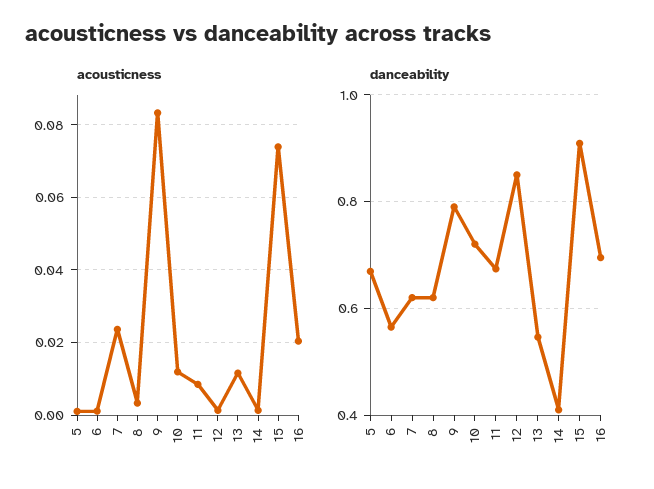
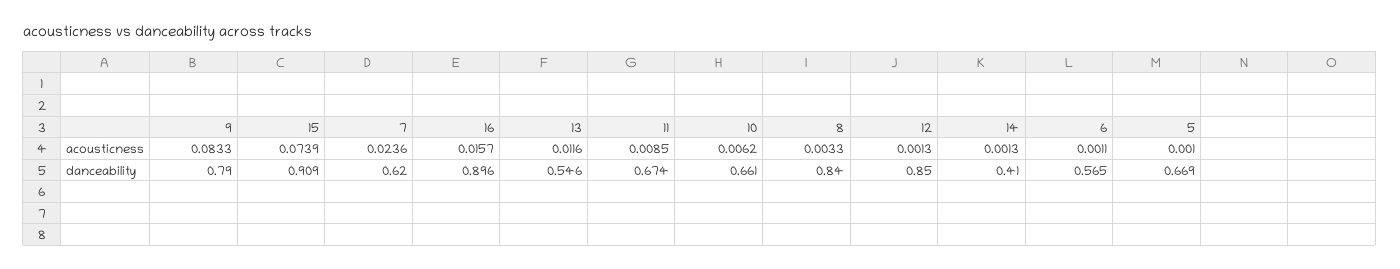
  {
    "acousticness": {
      "5": 0.001,
      "6": 0.0011,
      "7": 0.0236,
      "8": 0.0033,
      "9": 0.0833,
-     "10": 0.012,
+     "10": 0.0062,
      "11": 0.0085,
      "12": 0.0013,
      "13": 0.0116,
      "14": 0.0013,
      "15": 0.0739,
-     "16": 0.02
+     "16": 0.0157
    },
    "danceability": {
      "5": 0.669,
      "6": 0.565,
      "7": 0.62,
-     "8": 0.62,
+     "8": 0.84,
      "9": 0.79,
-     "10": 0.72,
+     "10": 0.661,
      "11": 0.674,
      "12": 0.85,
      "13": 0.546,
      "14": 0.41,
      "15": 0.909,
-     "16": 0.7
+     "16": 0.896
    }
  }

